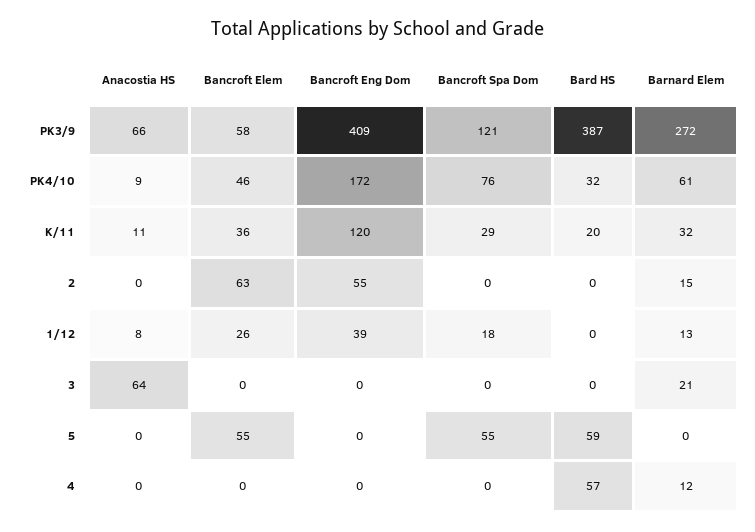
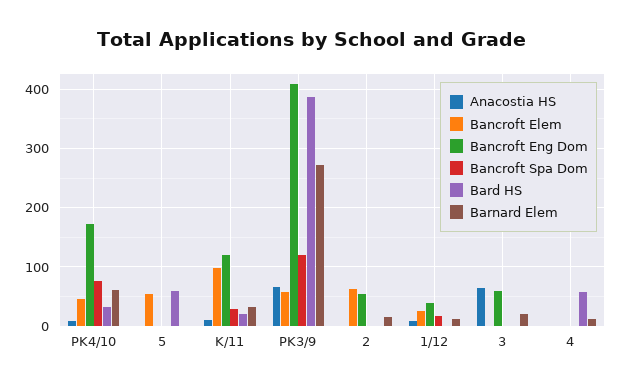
  {
    "Anacostia HS": {
      "PK3/9": 66,
      "PK4/10": 9,
      "K/11": 11,
      "2": 0,
      "1/12": 8,
      "3": 64,
      "5": 0,
      "4": 0
    },
    "Bancroft Elem": {
      "PK3/9": 58,
      "PK4/10": 46,
-     "K/11": 36,
+     "K/11": 100,
      "2": 63,
      "1/12": 26,
      "3": 0,
      "5": 55,
      "4": 0
    },
    "Bancroft Eng Dom": {
      "PK3/9": 409,
      "PK4/10": 172,
      "K/11": 120,
      "2": 55,
      "1/12": 39,
-     "3": 0,
+     "3": 60,
      "5": 0,
      "4": 0
    },
    "Bancroft Spa Dom": {
      "PK3/9": 121,
      "PK4/10": 76,
      "K/11": 29,
      "2": 0,
      "1/12": 18,
      "3": 0,
-     "5": 55,
+     "5": 0,
      "4": 0
    },
    "Bard HS": {
      "PK3/9": 387,
      "PK4/10": 32,
      "K/11": 20,
      "2": 0,
      "1/12": 0,
      "3": 0,
      "5": 59,
      "4": 57
    },
    "Barnard Elem": {
      "PK3/9": 272,
      "PK4/10": 61,
      "K/11": 32,
      "2": 15,
      "1/12": 13,
      "3": 21,
      "5": 0,
      "4": 12
    }
  }

